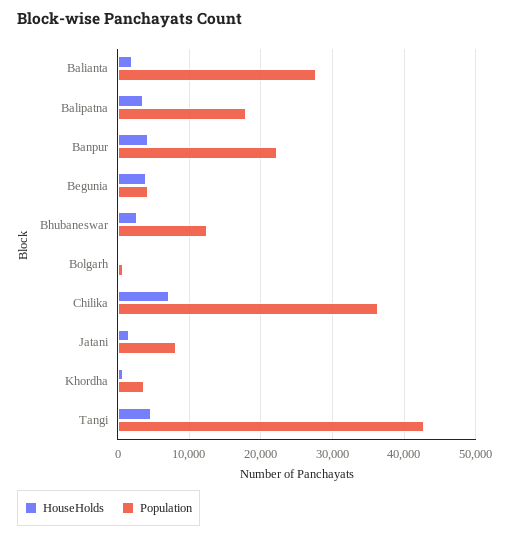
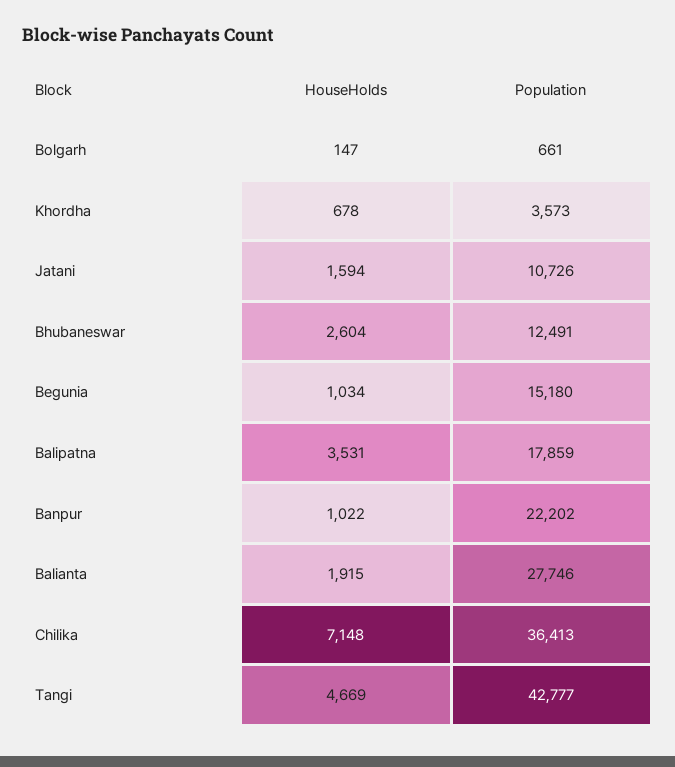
  {
    "HouseHolds": {
      "Balianta": 1915,
      "Balipatna": 3531,
-     "Banpur": 4000,
+     "Banpur": 1022,
-     "Begunia": 4000,
+     "Begunia": 1034,
      "Bhubaneswar": 2604,
      "Bolgarh": 147,
      "Chilika": 7148,
      "Jatani": 1594,
      "Khordha": 678,
      "Tangi": 4669
    },
    "Population": {
      "Balianta": 27746,
      "Balipatna": 17859,
      "Banpur": 22202,
-     "Begunia": 4000,
+     "Begunia": 15180,
      "Bhubaneswar": 12491,
      "Bolgarh": 661,
      "Chilika": 36413,
-     "Jatani": 8000,
+     "Jatani": 10726,
      "Khordha": 3573,
      "Tangi": 42777
    }
  }

